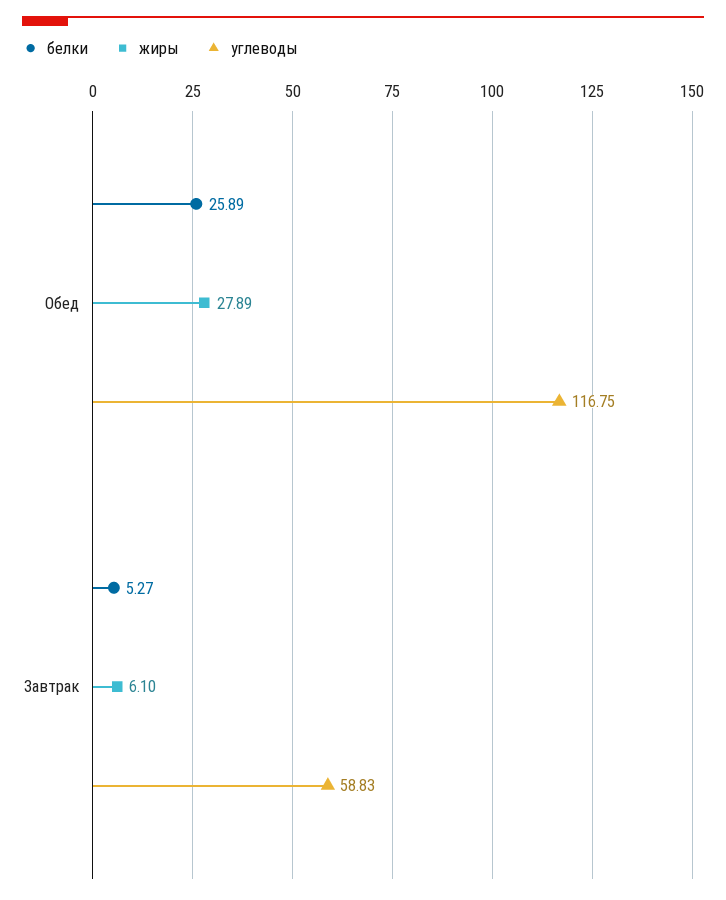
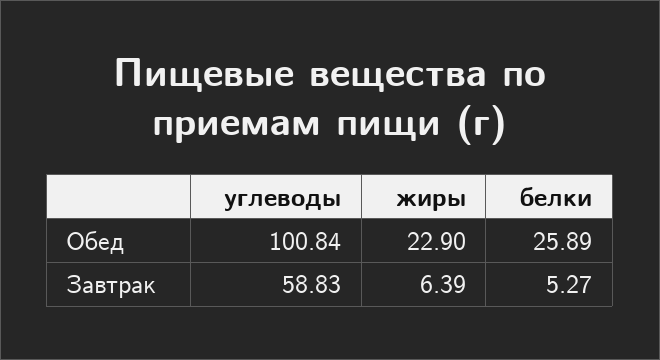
  {
    "белки": {
      "Обед": 25.89,
      "Завтрак": 5.27
    },
    "жиры": {
-     "Обед": 27.89,
+     "Обед": 22.9,
-     "Завтрак": 6.1
+     "Завтрак": 6.39
    },
    "углеводы": {
-     "Обед": 116.75,
+     "Обед": 100.84,
      "Завтрак": 58.83
    }
  }

